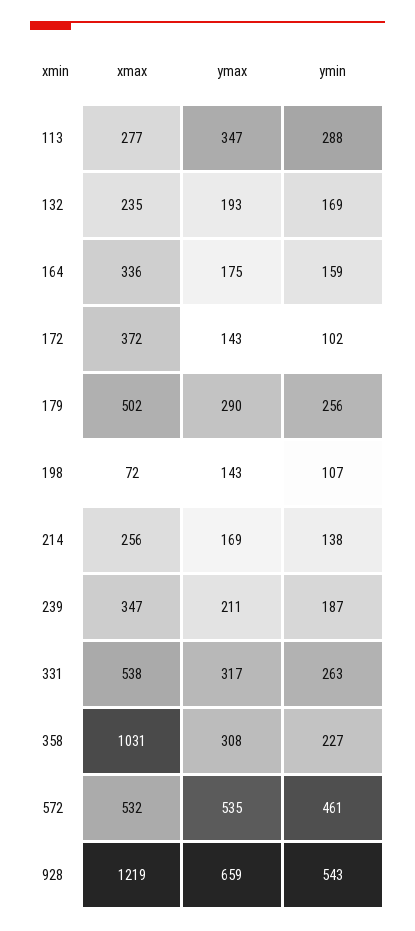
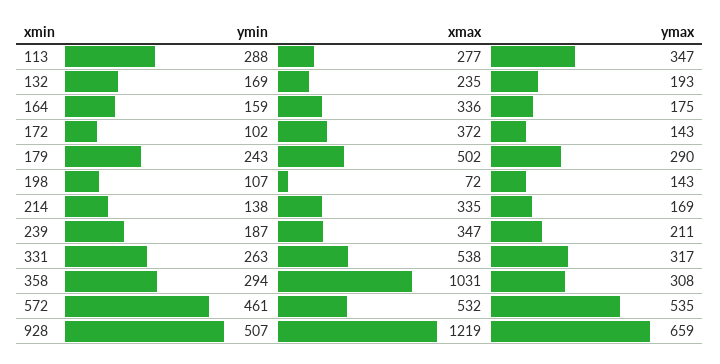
  {
    "xmax": {
      "113": 277,
      "132": 235,
      "164": 336,
      "172": 372,
      "179": 502,
      "198": 72,
-     "214": 256,
+     "214": 335,
      "239": 347,
      "331": 538,
      "358": 1031,
      "572": 532,
      "928": 1219
    },
    "ymax": {
      "113": 347,
      "132": 193,
      "164": 175,
      "172": 143,
      "179": 290,
      "198": 143,
      "214": 169,
      "239": 211,
      "331": 317,
      "358": 308,
      "572": 535,
      "928": 659
    },
    "ymin": {
      "113": 288,
      "132": 169,
      "164": 159,
      "172": 102,
-     "179": 256,
+     "179": 243,
      "198": 107,
      "214": 138,
      "239": 187,
      "331": 263,
-     "358": 227,
+     "358": 294,
      "572": 461,
-     "928": 543
+     "928": 507
    }
  }

